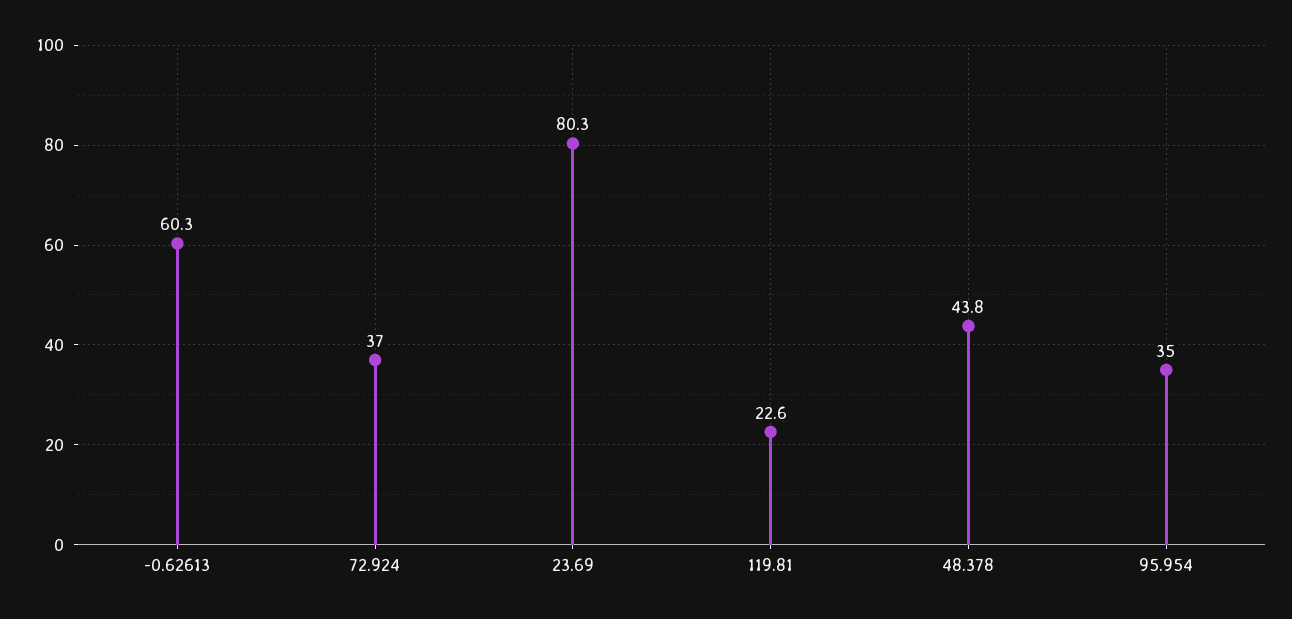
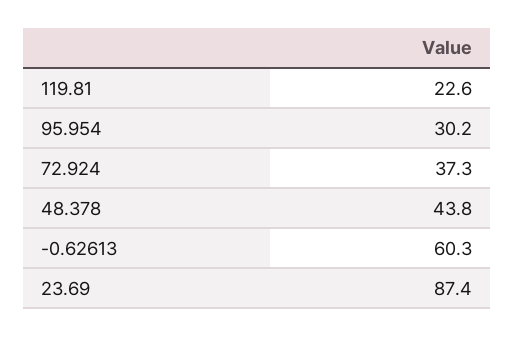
  {
    "-0.62613": 60.3,
-   "72.924": 37,
+   "72.924": 37.3,
-   "23.69": 80.3,
+   "23.69": 87.4,
    "119.81": 22.6,
    "48.378": 43.8,
-   "95.954": 35
+   "95.954": 30.2
  }

